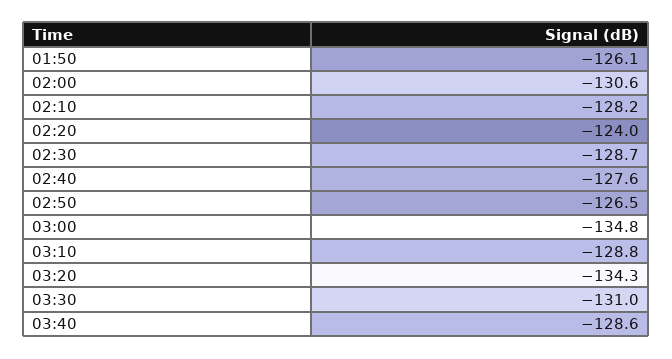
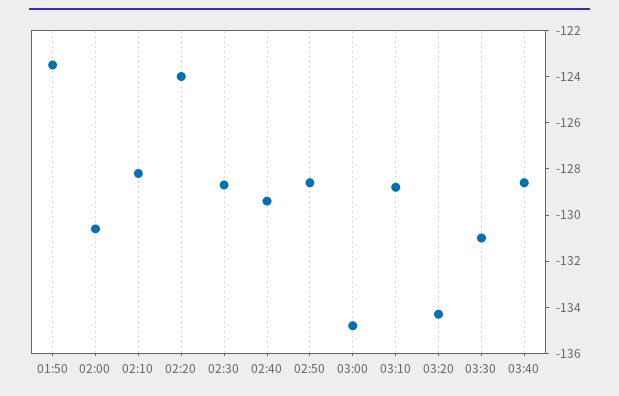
  {
-   "01:50": -126.1,
+   "01:50": -123.5,
    "02:00": -130.6,
    "02:10": -128.2,
    "02:20": -124,
    "02:30": -128.7,
-   "02:40": -127.6,
+   "02:40": -129.5,
-   "02:50": -126.5,
+   "02:50": -128.5,
    "03:00": -134.8,
    "03:10": -128.8,
    "03:20": -134.3,
    "03:30": -131,
    "03:40": -128.6
  }

